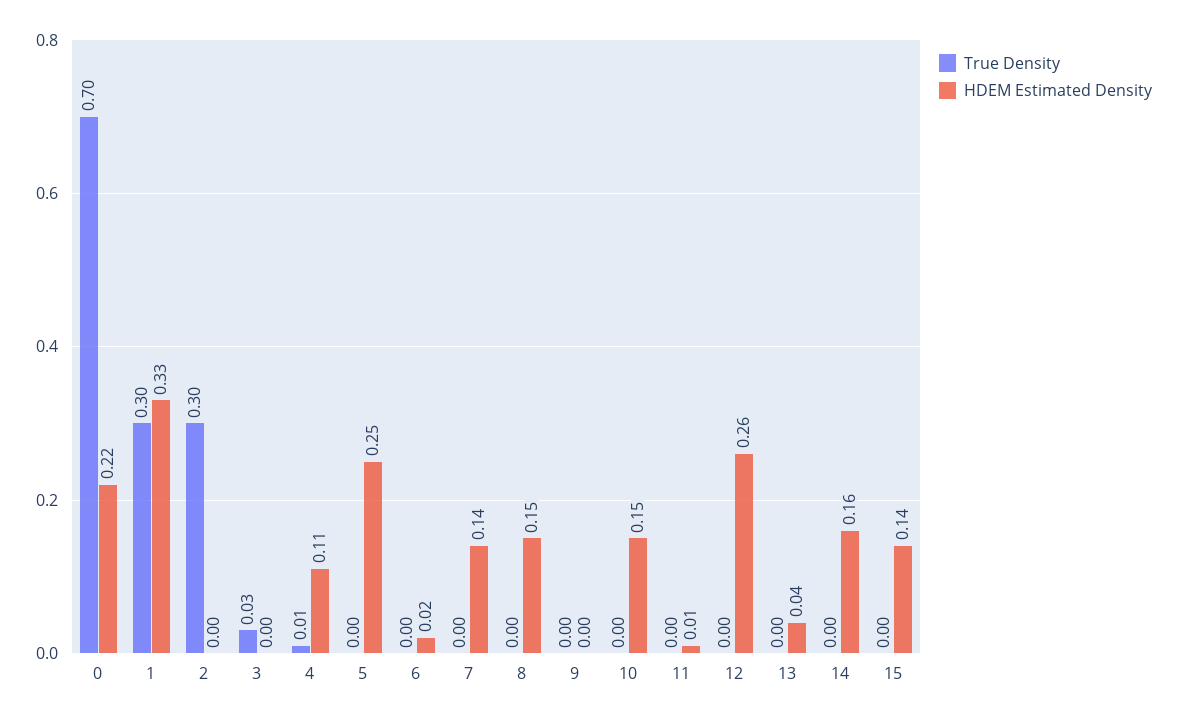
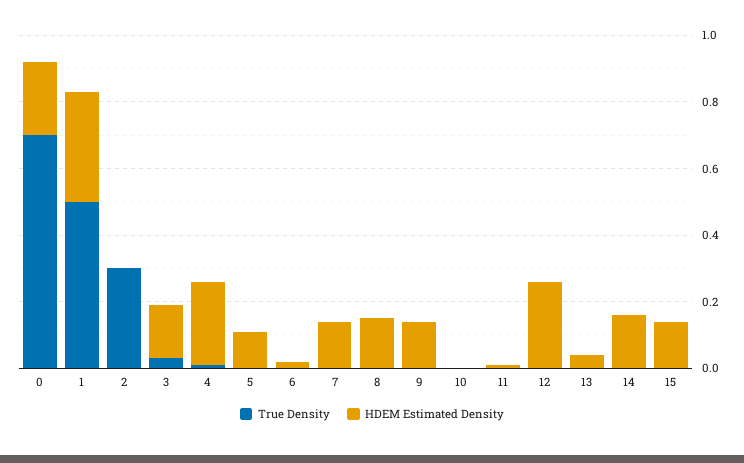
  {
    "True Density": {
      "0": 0.7,
-     "1": 0.3,
+     "1": 0.5,
      "2": 0.3,
      "3": 0.03,
      "4": 0.01,
      "5": 0,
      "6": 0,
      "7": 0,
      "8": 0,
      "9": 0,
      "10": 0,
      "11": 0,
      "12": 0,
      "13": 0,
      "14": 0,
      "15": 0
    },
    "HDEM Estimated Density": {
      "0": 0.22,
      "1": 0.33,
      "2": 0,
-     "3": 0,
+     "3": 0.15,
-     "4": 0.11,
+     "4": 0.25,
-     "5": 0.25,
+     "5": 0.1,
      "6": 0.02,
      "7": 0.14,
      "8": 0.15,
-     "9": 0,
+     "9": 0.15,
-     "10": 0.15,
+     "10": 0,
      "11": 0.01,
      "12": 0.26,
      "13": 0.04,
      "14": 0.16,
      "15": 0.14
    }
  }

